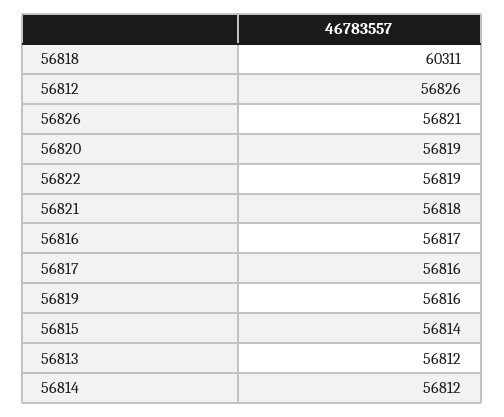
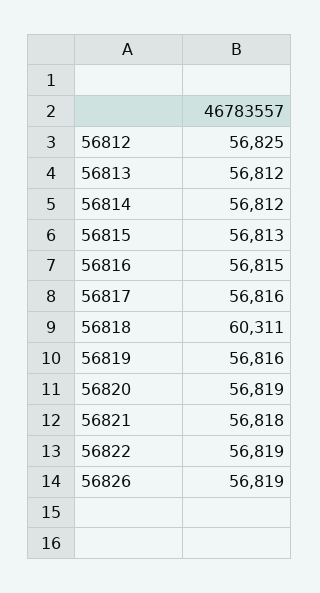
  {
    "56818": 60311,
-   "56812": 56826,
+   "56812": 56825,
-   "56826": 56821,
+   "56826": 56819,
    "56820": 56819,
    "56822": 56819,
    "56821": 56818,
-   "56816": 56817,
+   "56816": 56815,
    "56817": 56816,
    "56819": 56816,
-   "56815": 56814,
+   "56815": 56813,
    "56813": 56812,
    "56814": 56812
  }

